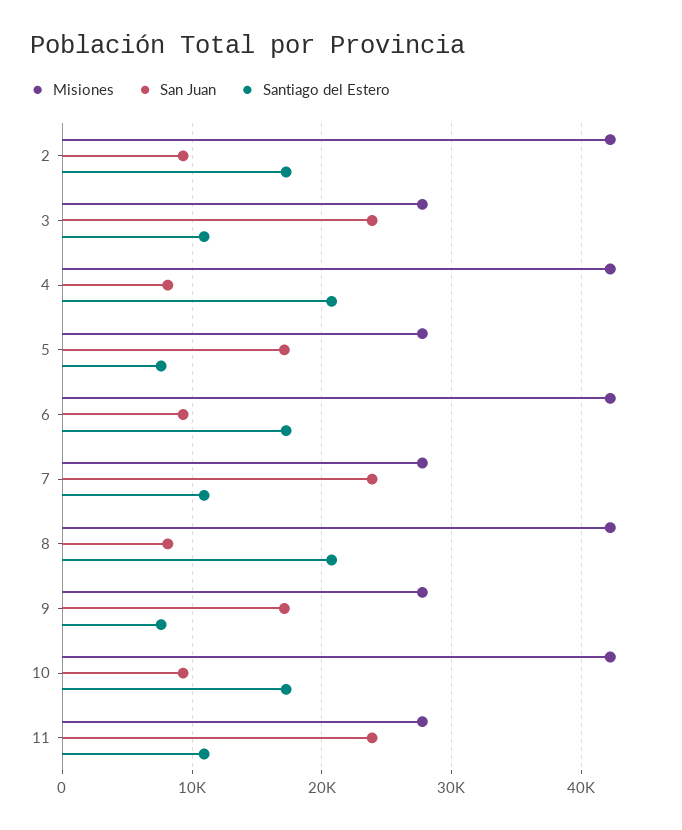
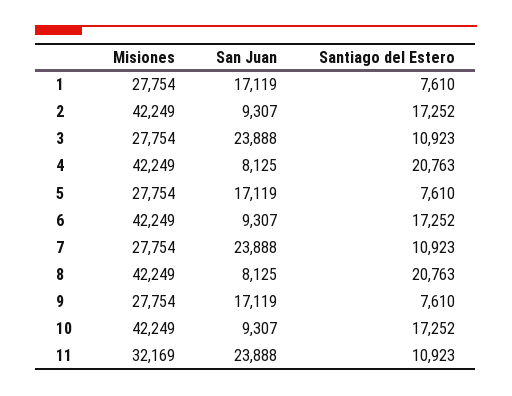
  {
    "Misiones": {
      "2": 42249,
      "3": 27754,
      "4": 42249,
      "5": 27754,
      "6": 42249,
      "7": 27754,
      "8": 42249,
      "9": 27754,
      "10": 42249,
-     "11": 28000
+     "11": 32169,
+     "1": 27754
    },
    "San Juan": {
      "2": 9307,
      "3": 23888,
      "4": 8125,
      "5": 17119,
      "6": 9307,
      "7": 23888,
      "8": 8125,
      "9": 17119,
      "10": 9307,
-     "11": 23888
+     "11": 23888,
+     "1": 17119
    },
    "Santiago del Estero": {
      "2": 17252,
      "3": 10923,
      "4": 20763,
      "5": 7610,
      "6": 17252,
      "7": 10923,
      "8": 20763,
      "9": 7610,
      "10": 17252,
-     "11": 10923
+     "11": 10923,
+     "1": 7610
    }
  }

